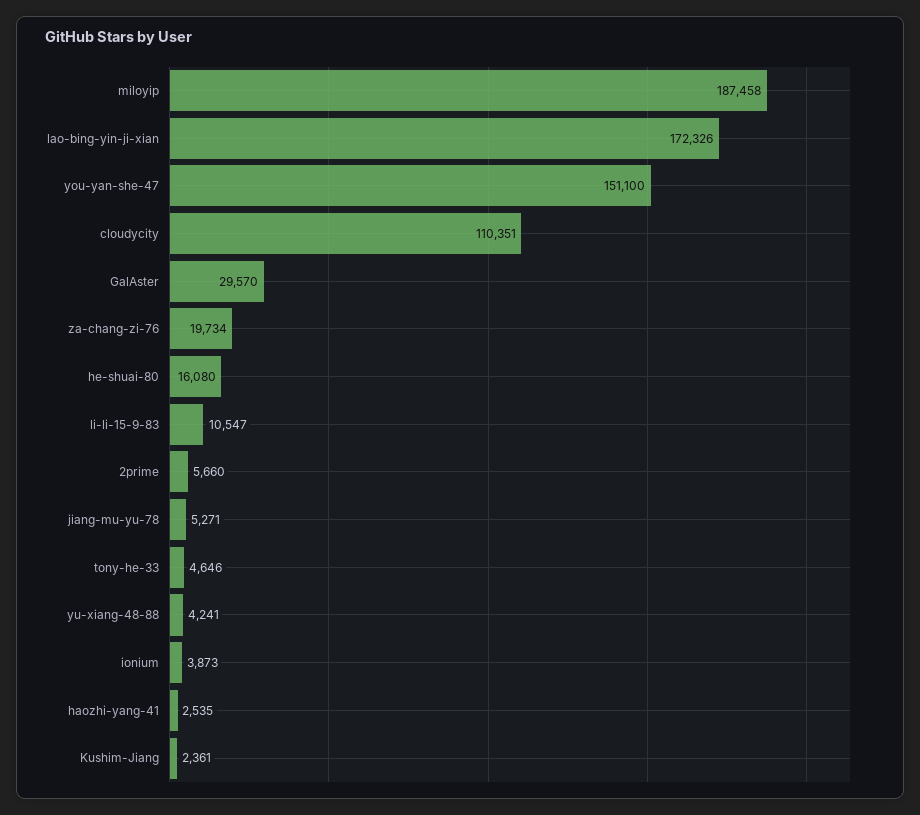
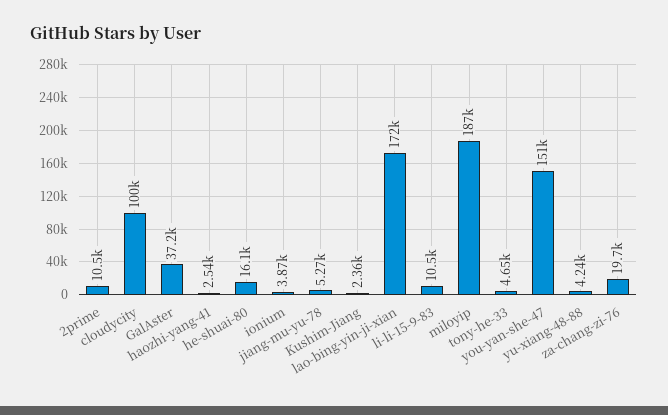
  {
    "miloyip": 187458,
    "lao-bing-yin-ji-xian": 172326,
    "you-yan-she-47": 151100,
-   "cloudycity": 110351,
+   "cloudycity": 100000,
-   "GalAster": 29570,
+   "GalAster": 37200,
    "za-chang-zi-76": 19734,
    "he-shuai-80": 16080,
    "li-li-15-9-83": 10547,
-   "2prime": 5660,
+   "2prime": 10500,
    "jiang-mu-yu-78": 5271,
    "tony-he-33": 4646,
    "yu-xiang-48-88": 4241,
    "ionium": 3873,
    "haozhi-yang-41": 2535,
    "Kushim-Jiang": 2361
  }

